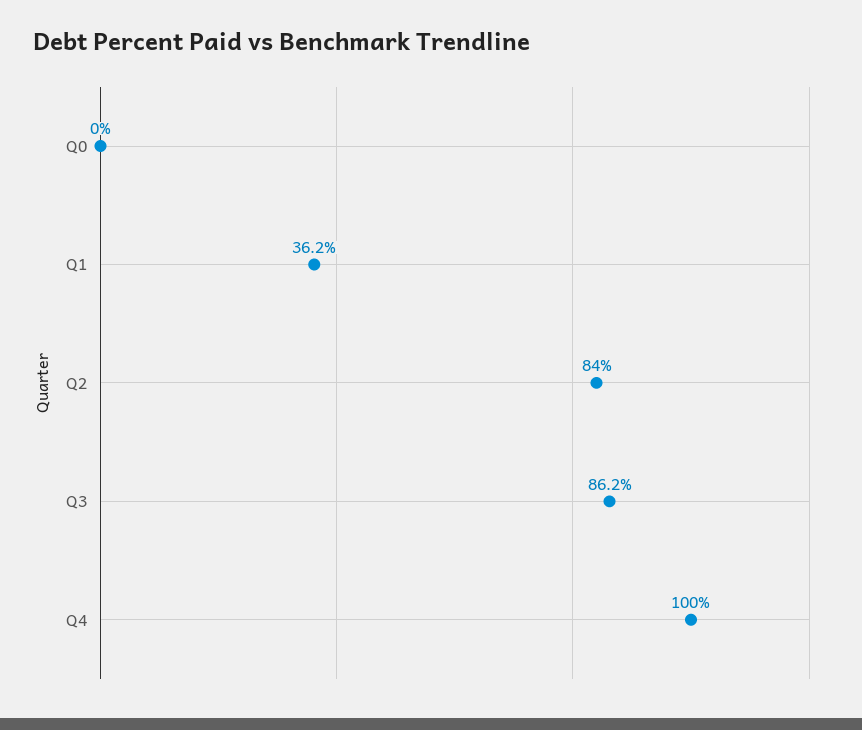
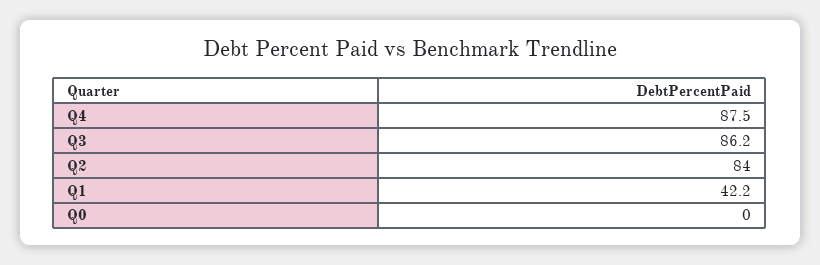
  {
    "Q0": 0,
-   "Q1": 36.2,
+   "Q1": 42.2,
    "Q2": 84,
    "Q3": 86.2,
-   "Q4": 100
+   "Q4": 87.5
  }

